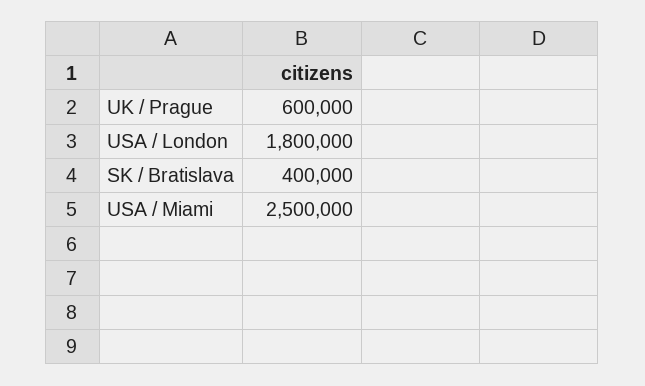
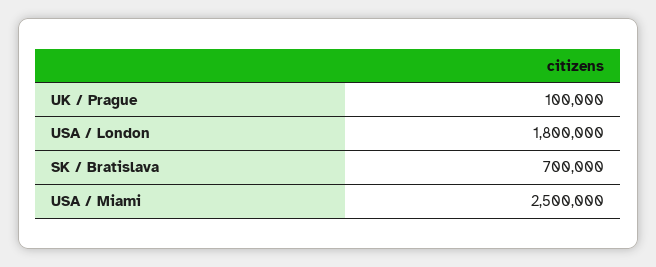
  {
-   "UK / Prague": 600000,
+   "UK / Prague": 100000,
    "USA / London": 1800000,
-   "SK / Bratislava": 400000,
+   "SK / Bratislava": 700000,
    "USA / Miami": 2500000
  }

